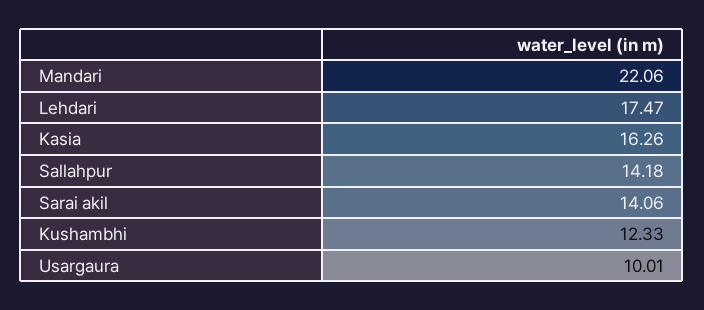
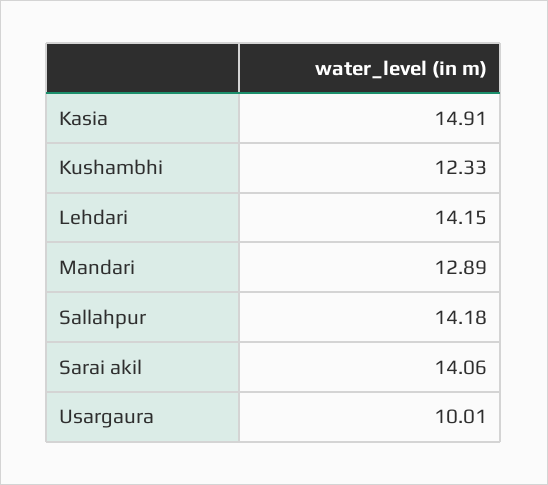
  {
-   "Mandari": 22.06,
+   "Mandari": 12.89,
-   "Lehdari": 17.47,
+   "Lehdari": 14.15,
-   "Kasia": 16.26,
+   "Kasia": 14.91,
    "Sallahpur": 14.18,
    "Sarai akil": 14.06,
    "Kushambhi": 12.33,
    "Usargaura": 10.01
  }

